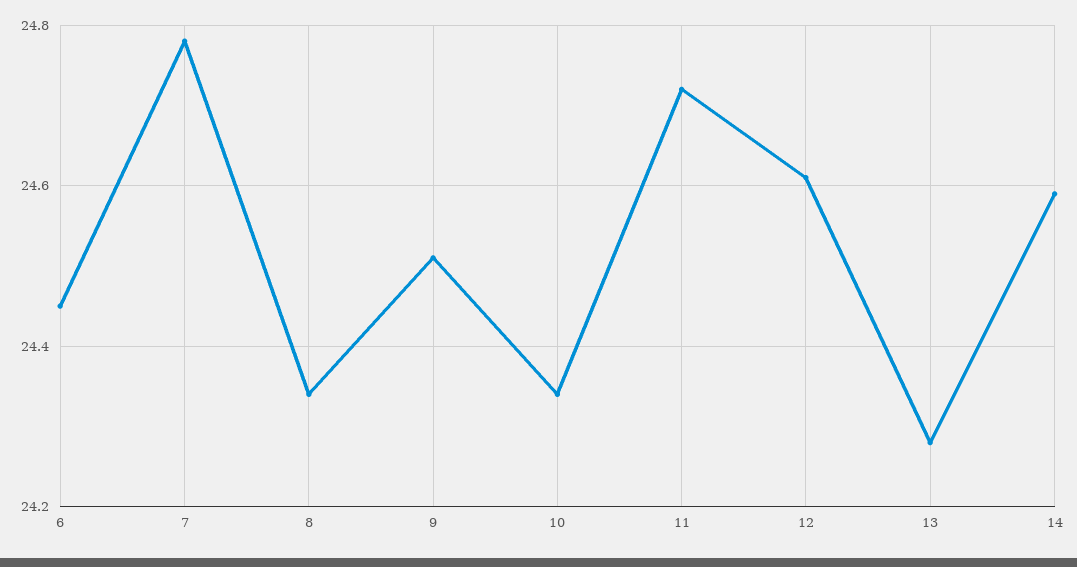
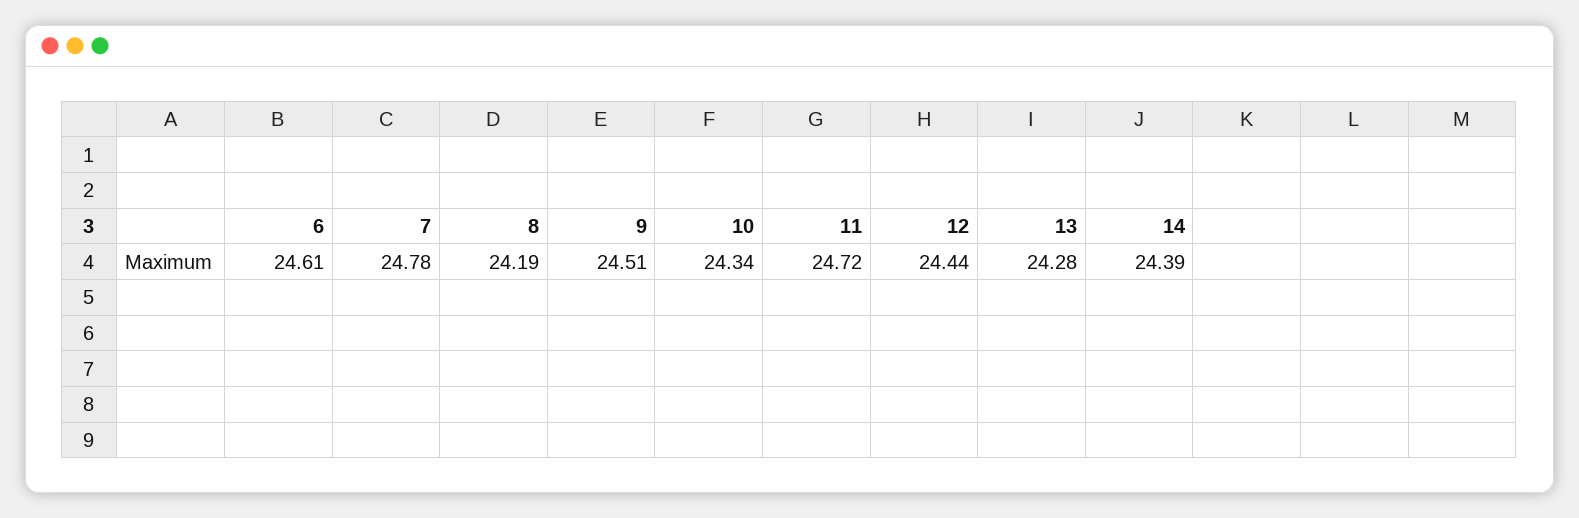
  {
-   "6": 24.45,
+   "6": 24.61,
    "7": 24.78,
-   "8": 24.35,
+   "8": 24.19,
    "9": 24.51,
    "10": 24.34,
    "11": 24.72,
-   "12": 24.6,
+   "12": 24.44,
    "13": 24.28,
-   "14": 24.6
+   "14": 24.39
  }

